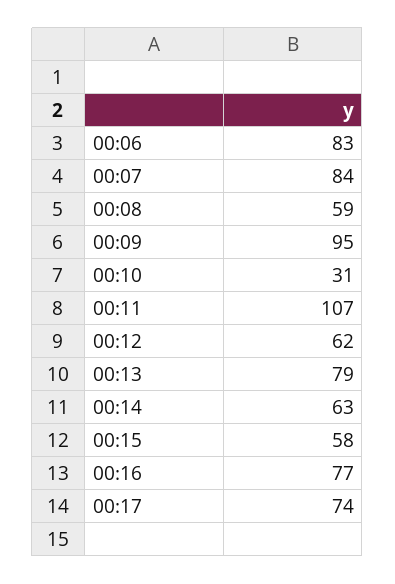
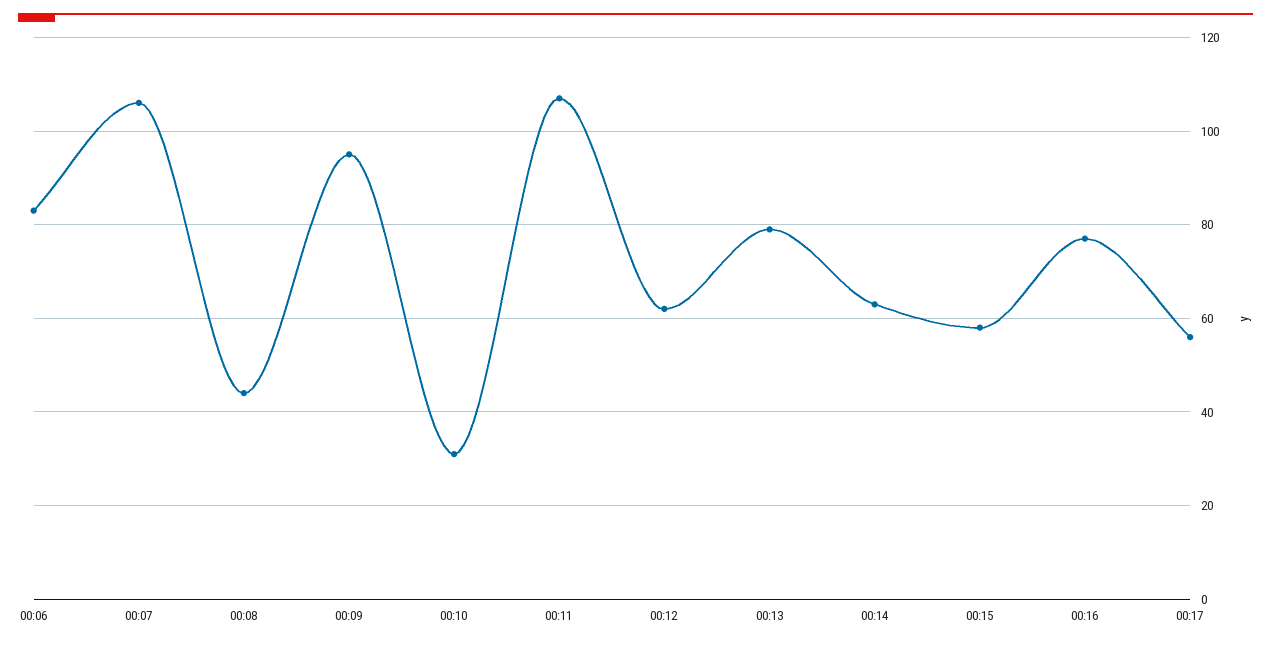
  {
    "00:06": 83,
-   "00:07": 84,
+   "00:07": 105,
-   "00:08": 59,
+   "00:08": 45,
    "00:09": 95,
    "00:10": 31,
    "00:11": 107,
    "00:12": 62,
    "00:13": 79,
    "00:14": 63,
    "00:15": 58,
    "00:16": 77,
-   "00:17": 74
+   "00:17": 55
  }

